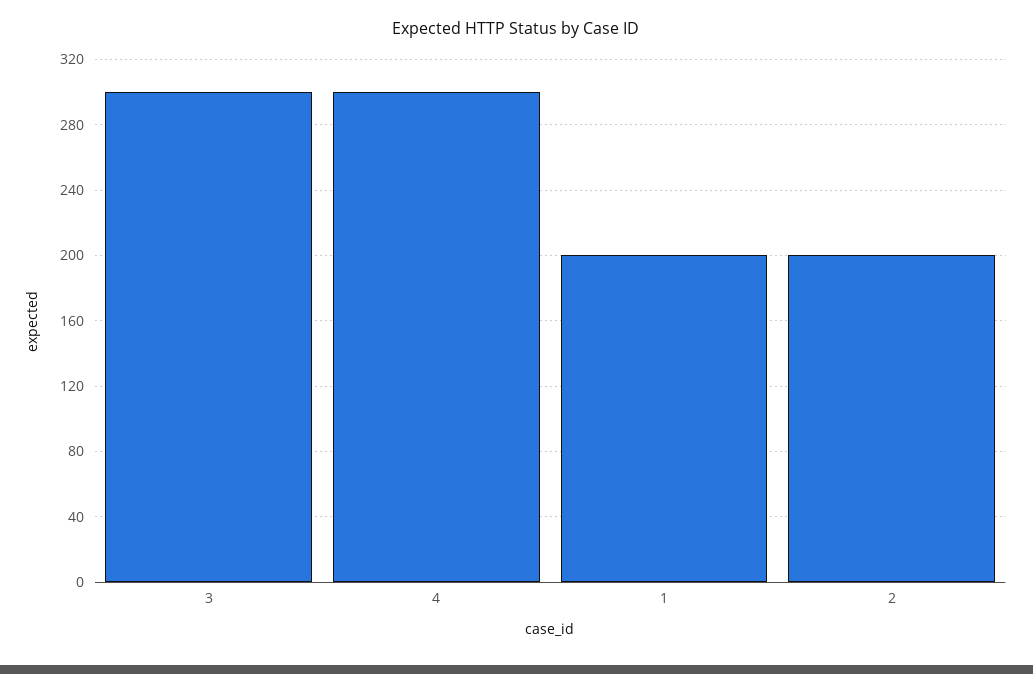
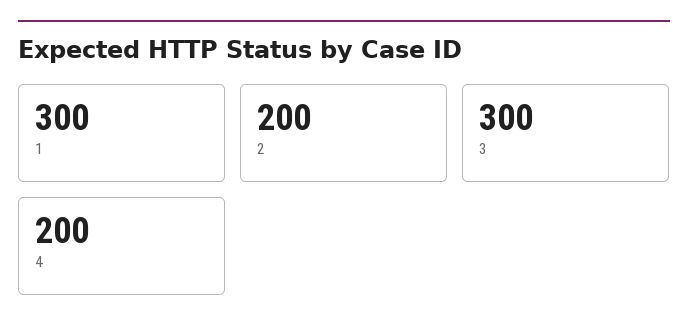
  {
    "3": 300,
-   "4": 300,
+   "4": 200,
-   "1": 200,
+   "1": 300,
    "2": 200
  }

